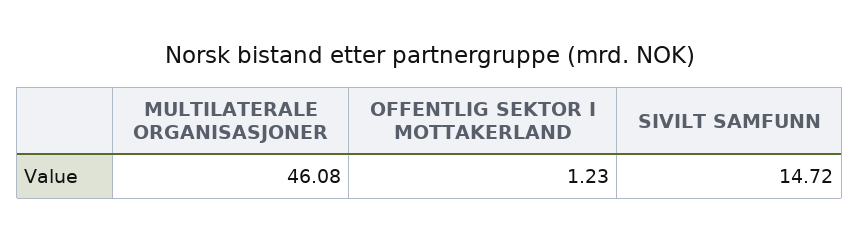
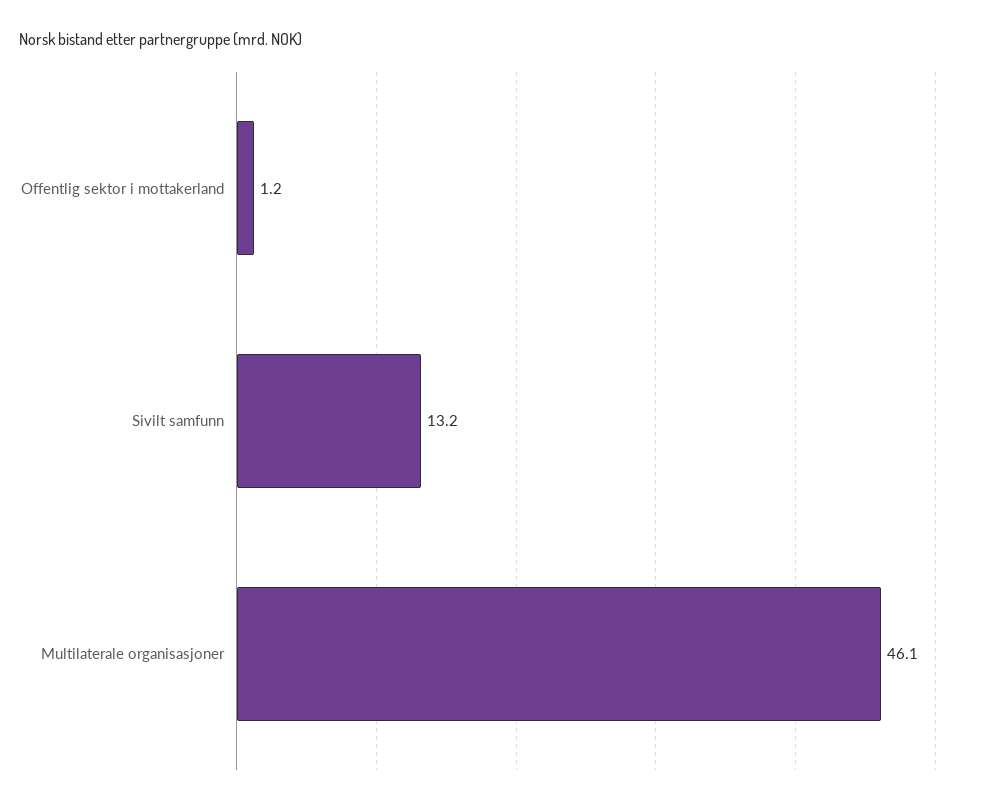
  {
    "MULTILATERALE ORGANISASJONER": 46.08,
    "OFFENTLIG SEKTOR I MOTTAKERLAND": 1.23,
-   "SIVILT SAMFUNN": 14.72
+   "SIVILT SAMFUNN": 13.2
  }

